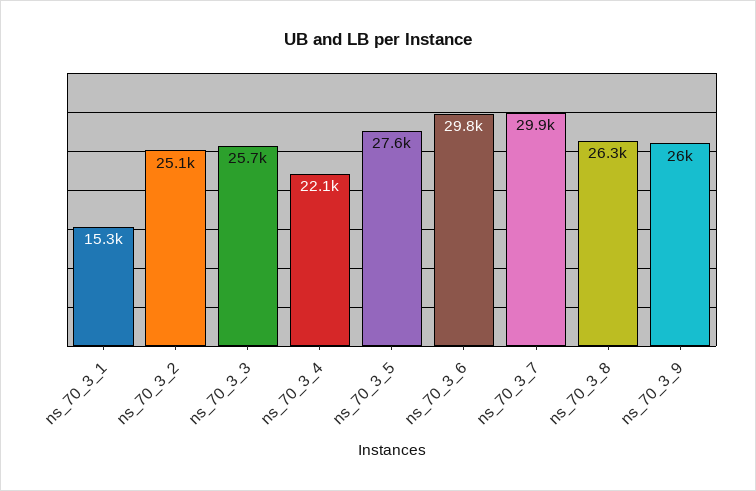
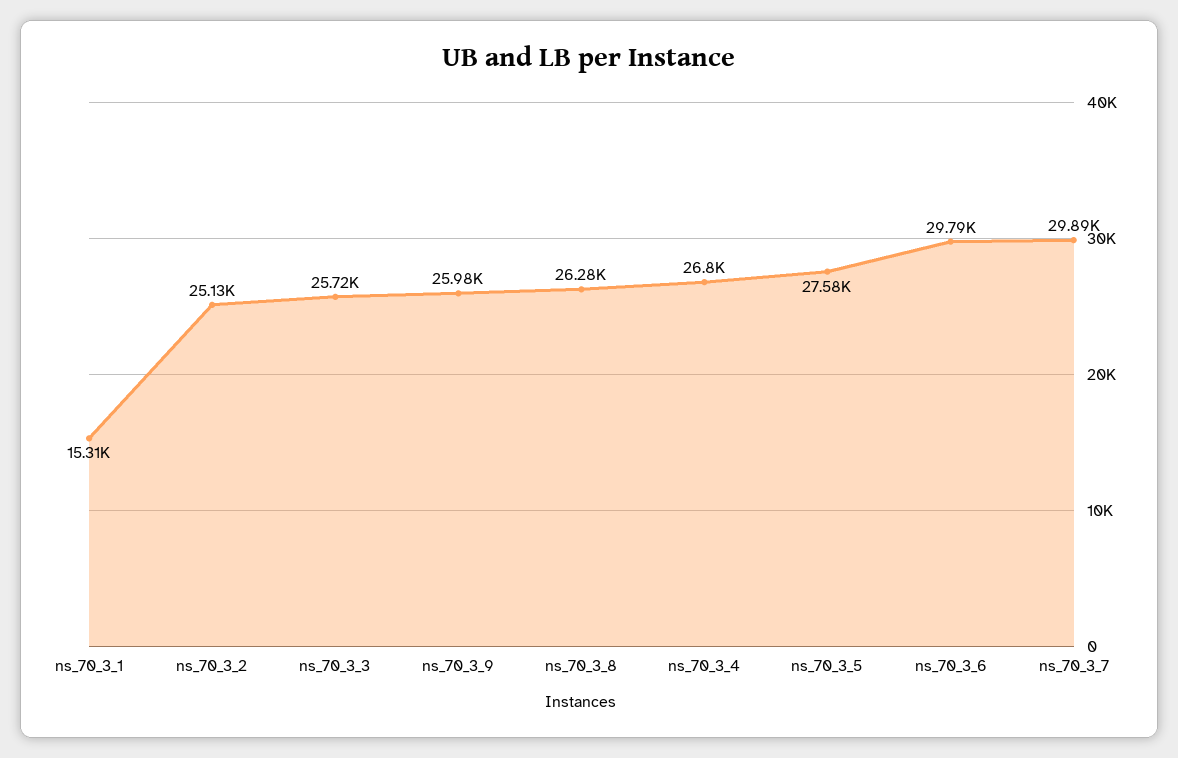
  {
    "ns_70_3_1": 15310,
    "ns_70_3_2": 25130,
    "ns_70_3_3": 25720,
-   "ns_70_3_4": 22100,
+   "ns_70_3_4": 26800,
    "ns_70_3_5": 27580,
    "ns_70_3_6": 29790,
    "ns_70_3_7": 29890,
    "ns_70_3_8": 26280,
    "ns_70_3_9": 25980
  }

